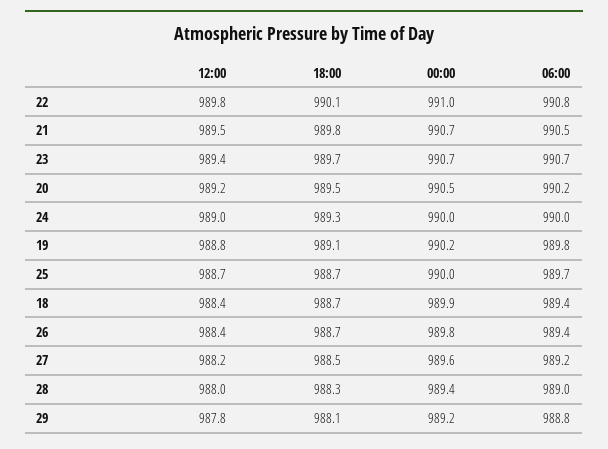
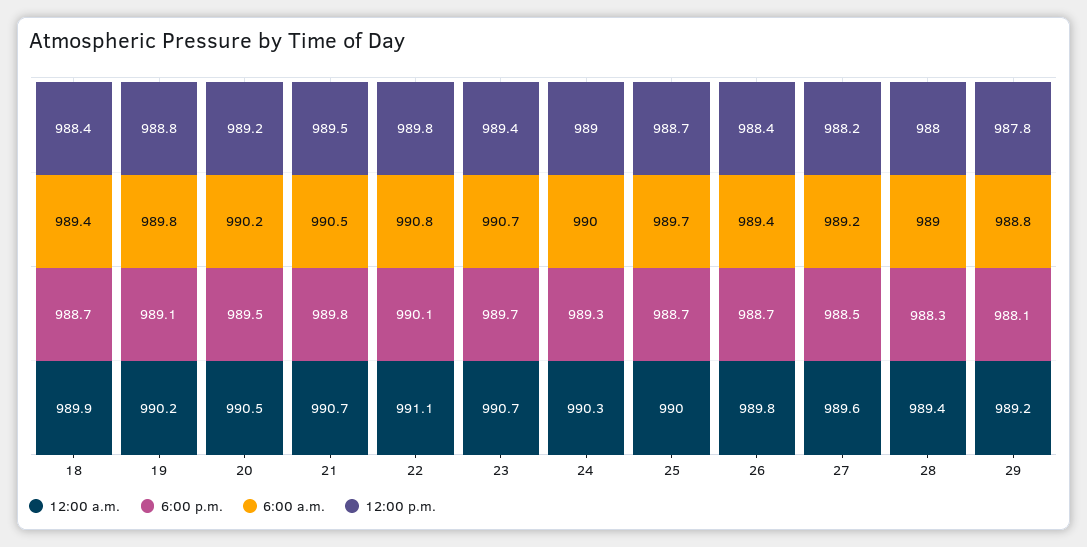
  {
    "12:00": {
      "22": 989.8,
      "21": 989.5,
      "23": 989.4,
      "20": 989.2,
      "24": 989,
      "19": 988.8,
      "25": 988.7,
      "18": 988.4,
      "26": 988.4,
      "27": 988.2,
      "28": 988,
      "29": 987.8
    },
    "18:00": {
      "22": 990.1,
      "21": 989.8,
      "23": 989.7,
      "20": 989.5,
      "24": 989.3,
      "19": 989.1,
      "25": 988.7,
      "18": 988.7,
      "26": 988.7,
      "27": 988.5,
      "28": 988.3,
      "29": 988.1
    },
    "00:00": {
-     "22": 991,
+     "22": 991.1,
      "21": 990.7,
      "23": 990.7,
      "20": 990.5,
-     "24": 990,
+     "24": 990.3,
      "19": 990.2,
      "25": 990,
      "18": 989.9,
      "26": 989.8,
      "27": 989.6,
      "28": 989.4,
      "29": 989.2
    },
    "06:00": {
      "22": 990.8,
      "21": 990.5,
      "23": 990.7,
      "20": 990.2,
      "24": 990,
      "19": 989.8,
      "25": 989.7,
      "18": 989.4,
      "26": 989.4,
      "27": 989.2,
      "28": 989,
      "29": 988.8
    }
  }

